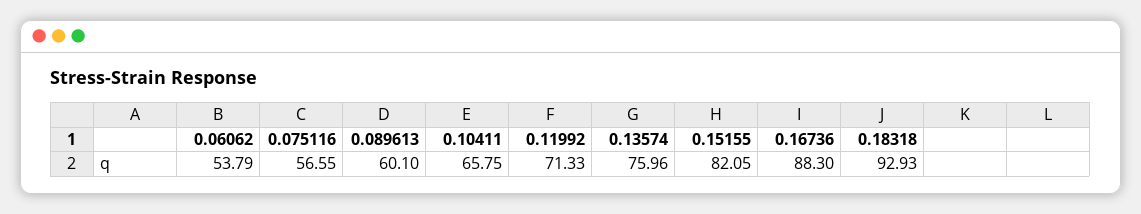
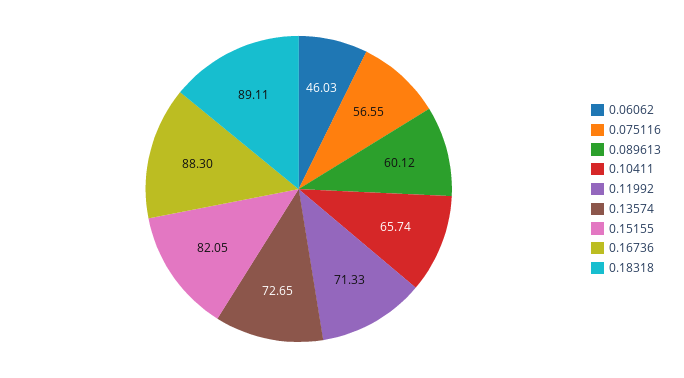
  {
-   "0.06062": 53.79,
+   "0.06062": 46.03,
    "0.075116": 56.55,
-   "0.089613": 60.1,
+   "0.089613": 60.12,
-   "0.10411": 65.75,
+   "0.10411": 65.74,
    "0.11992": 71.33,
-   "0.13574": 75.96,
+   "0.13574": 72.65,
    "0.15155": 82.05,
    "0.16736": 88.3,
-   "0.18318": 92.93
+   "0.18318": 89.11
  }

